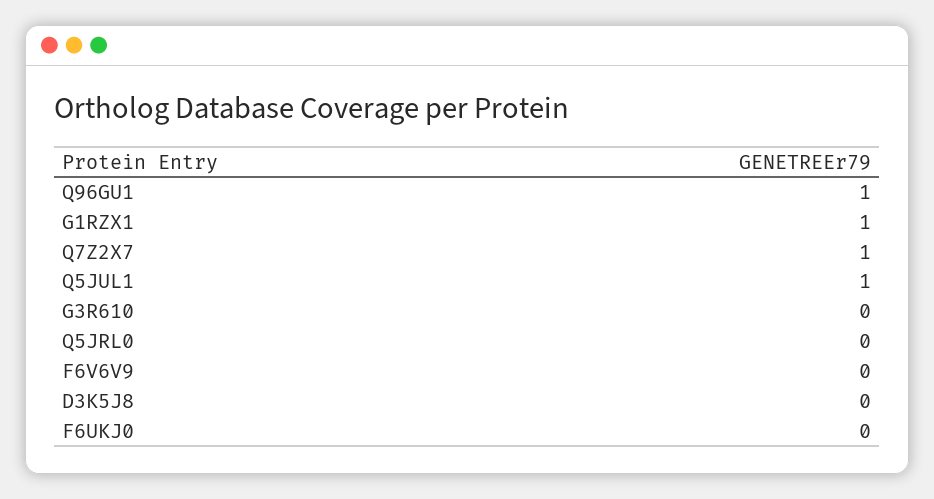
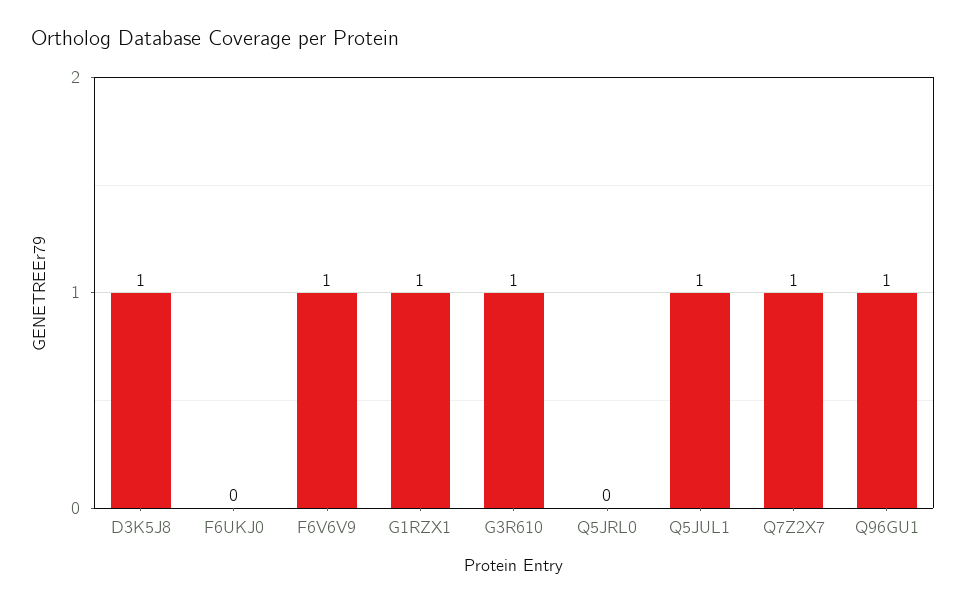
  {
    "Q96GU1": 1,
    "G1RZX1": 1,
    "Q7Z2X7": 1,
    "Q5JUL1": 1,
-   "G3R610": 0,
+   "G3R610": 1,
    "Q5JRL0": 0,
-   "F6V6V9": 0,
+   "F6V6V9": 1,
-   "D3K5J8": 0,
+   "D3K5J8": 1,
    "F6UKJ0": 0
  }

